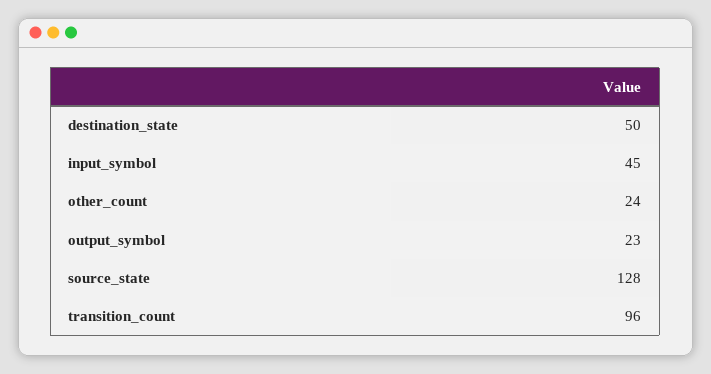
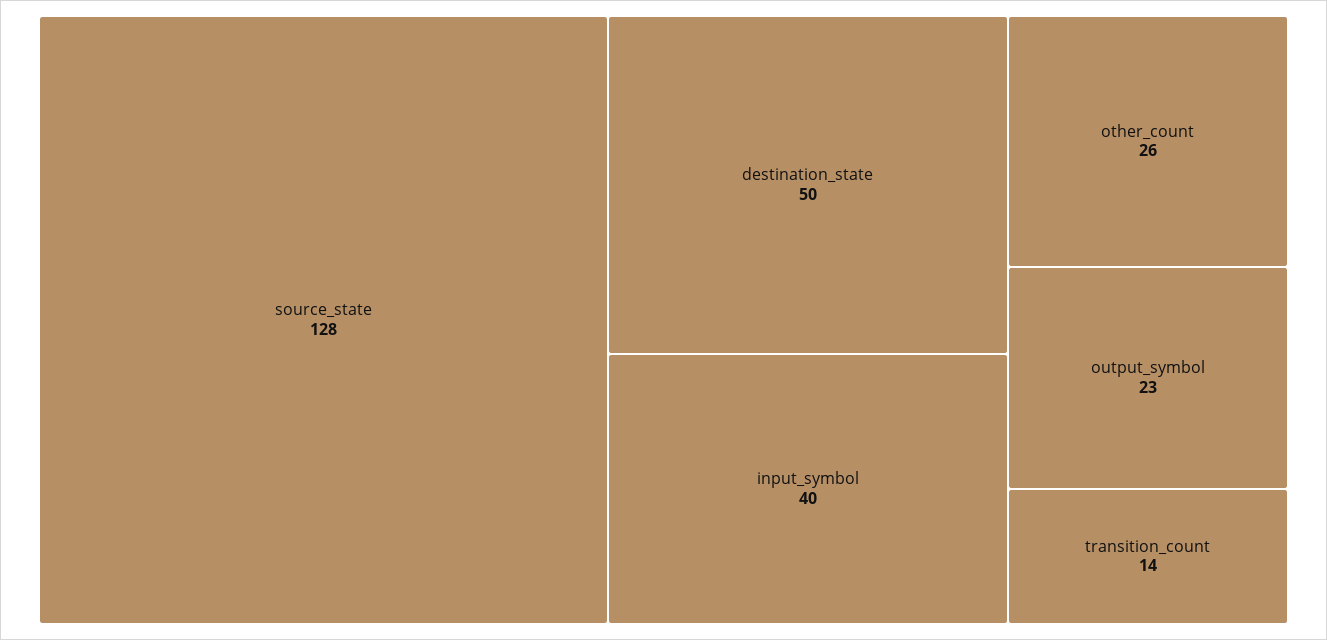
  {
    "destination_state": 50,
-   "input_symbol": 45,
+   "input_symbol": 40,
-   "other_count": 24,
+   "other_count": 26,
    "output_symbol": 23,
    "source_state": 128,
-   "transition_count": 96
+   "transition_count": 14
  }

